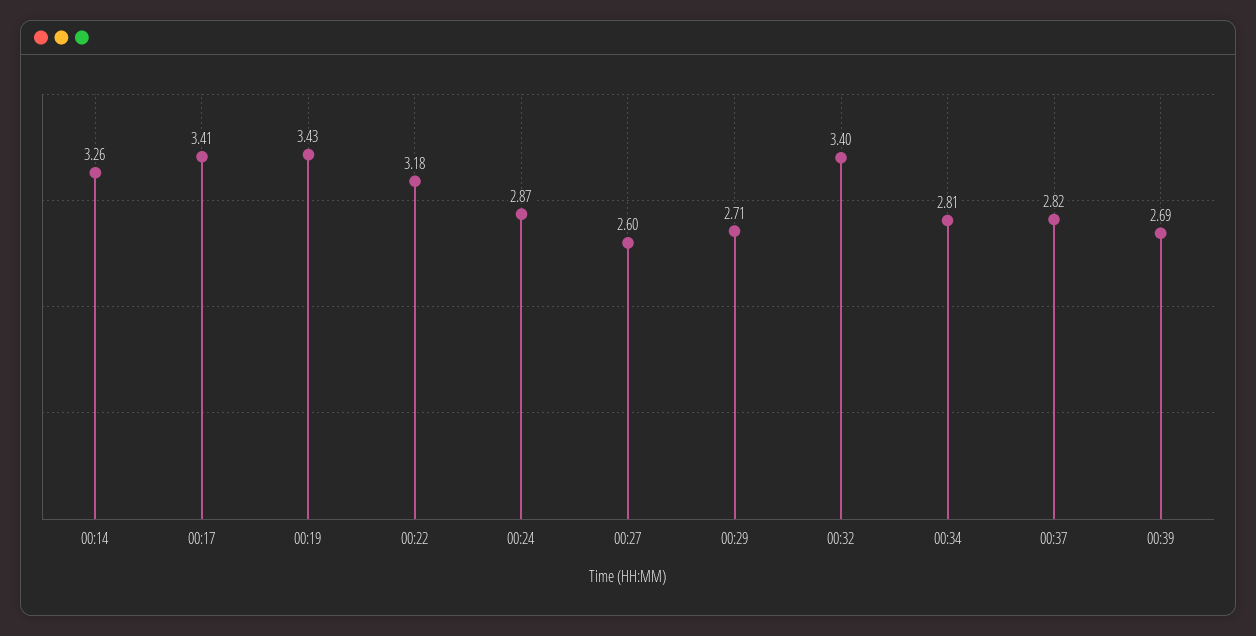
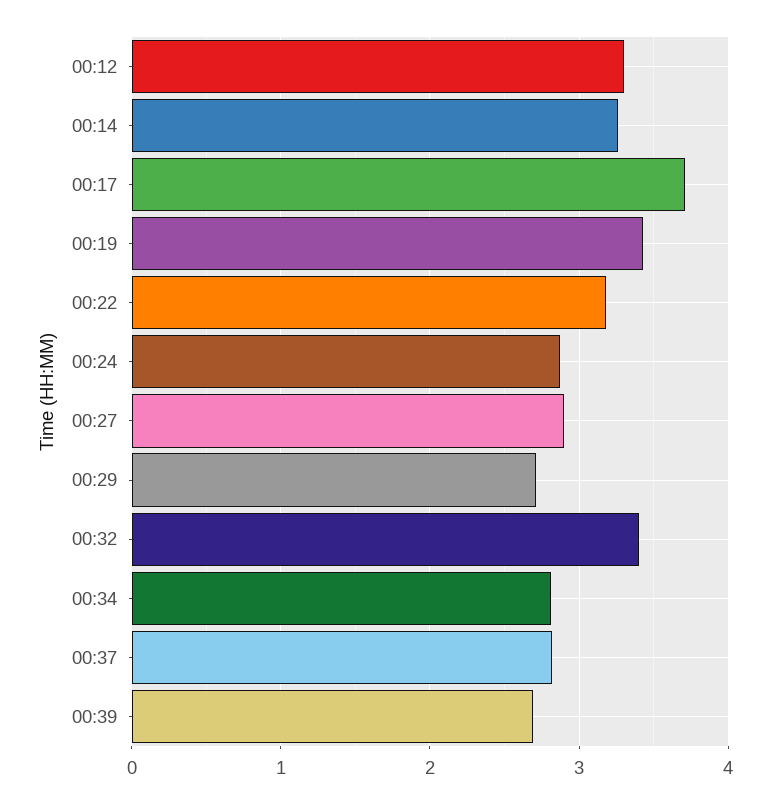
  {
    "00:14": 3.26,
-   "00:17": 3.41,
+   "00:17": 3.7,
    "00:19": 3.43,
    "00:22": 3.18,
    "00:24": 2.87,
-   "00:27": 2.6,
+   "00:27": 2.9,
    "00:29": 2.71,
    "00:32": 3.4,
    "00:34": 2.81,
    "00:37": 2.82,
-   "00:39": 2.69
+   "00:39": 2.69,
+   "00:12": 3.3
  }

